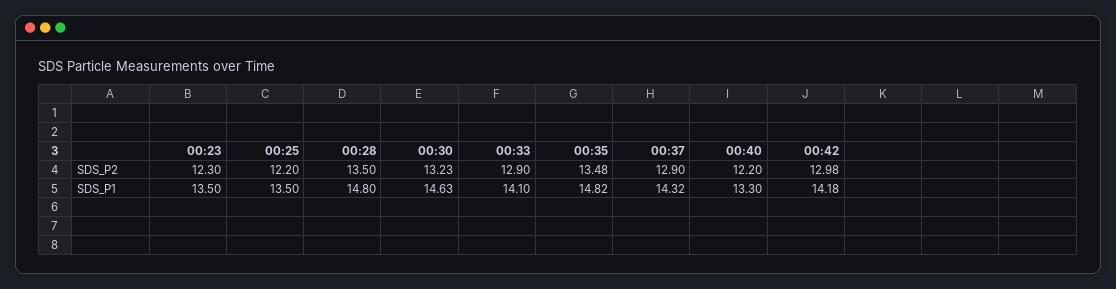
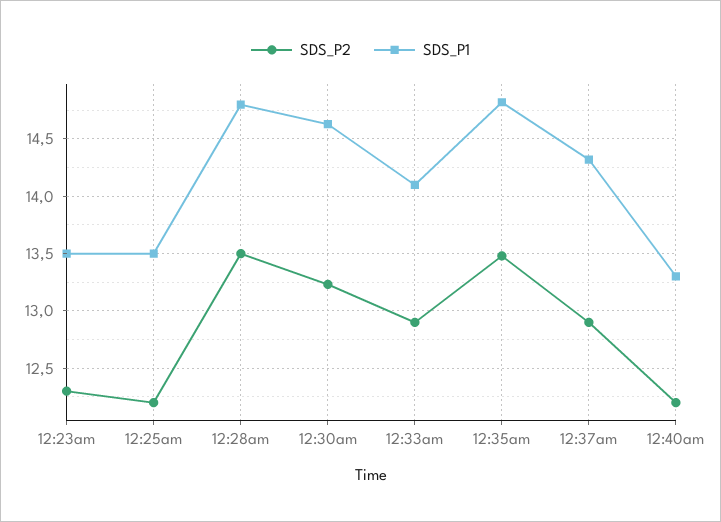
  {
    "SDS_P2": {
      "00:23": 12.3,
      "00:25": 12.2,
      "00:28": 13.5,
      "00:30": 13.23,
      "00:33": 12.9,
      "00:35": 13.48,
      "00:37": 12.9,
-     "00:40": 12.2,
+     "00:40": 12.2
-     "00:42": 12.98
    },
    "SDS_P1": {
      "00:23": 13.5,
      "00:25": 13.5,
      "00:28": 14.8,
      "00:30": 14.63,
      "00:33": 14.1,
      "00:35": 14.82,
      "00:37": 14.32,
-     "00:40": 13.3,
+     "00:40": 13.3
-     "00:42": 14.18
    }
  }

